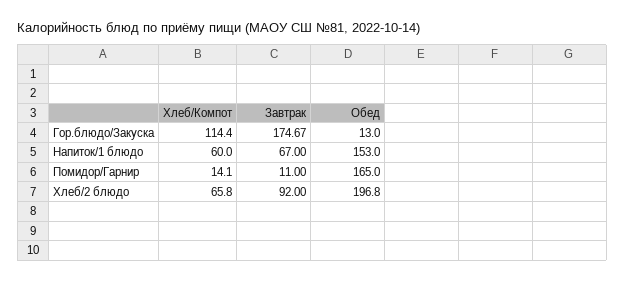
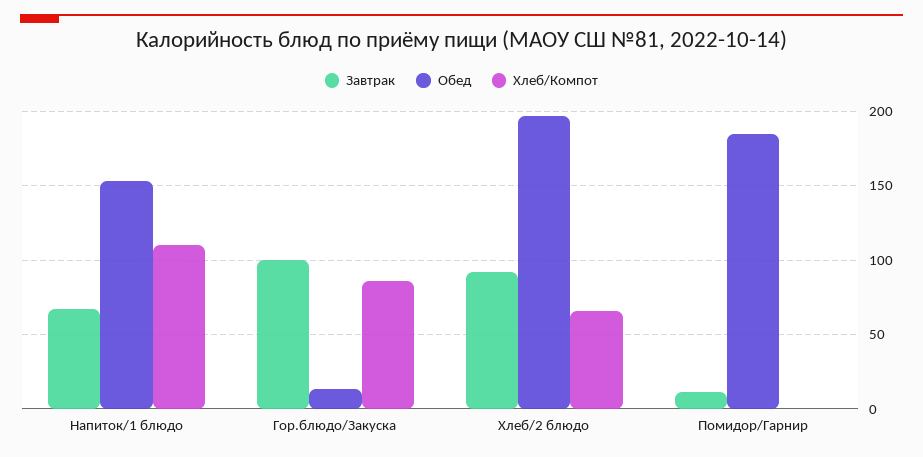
  {
    "Хлеб/Компот": {
-     "Гор.блюдо/Закуска": 114.4,
+     "Гор.блюдо/Закуска": 85,
-     "Напиток/1 блюдо": 60,
+     "Напиток/1 блюдо": 110,
-     "Помидор/Гарнир": 14.1,
+     "Помидор/Гарнир": 0,
      "Хлеб/2 блюдо": 65.8
    },
    "Завтрак": {
-     "Гор.блюдо/Закуска": 174.67,
+     "Гор.блюдо/Закуска": 100,
      "Напиток/1 блюдо": 67,
      "Помидор/Гарнир": 11,
      "Хлеб/2 блюдо": 92
    },
    "Обед": {
      "Гор.блюдо/Закуска": 13,
      "Напиток/1 блюдо": 153,
-     "Помидор/Гарнир": 165,
+     "Помидор/Гарнир": 185,
      "Хлеб/2 блюдо": 196.8
    }
  }

